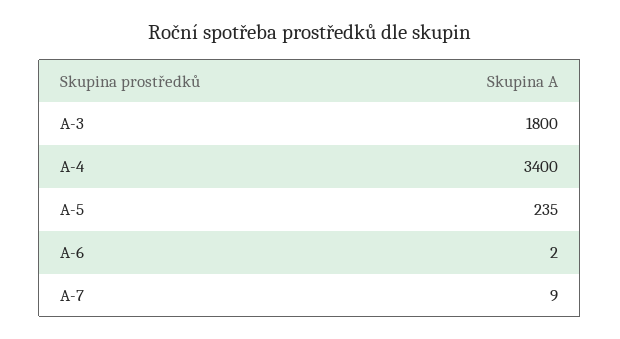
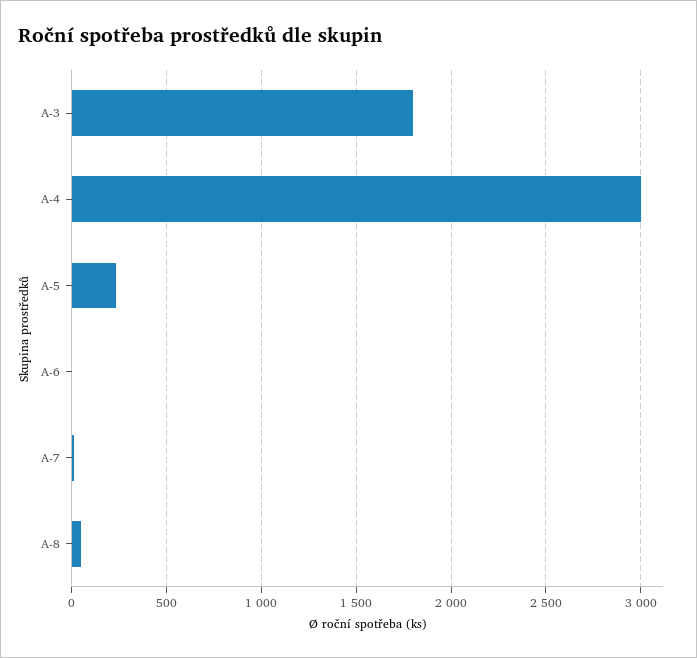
  {
    "A-3": 1800,
-   "A-4": 3400,
+   "A-4": 3000,
    "A-5": 235,
    "A-6": 2,
-   "A-7": 9
+   "A-7": 9,
+   "A-8": 50
  }

